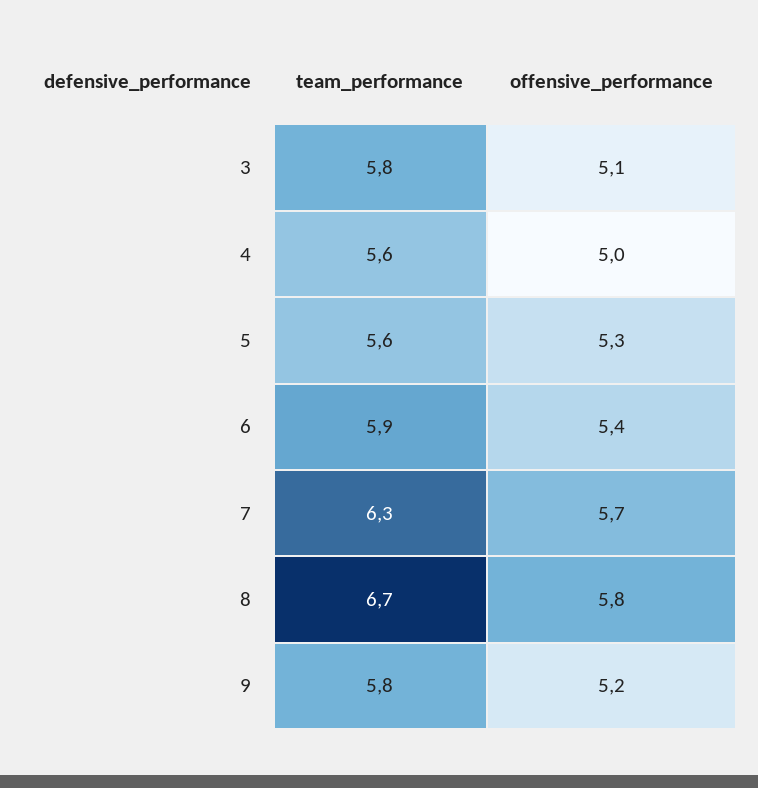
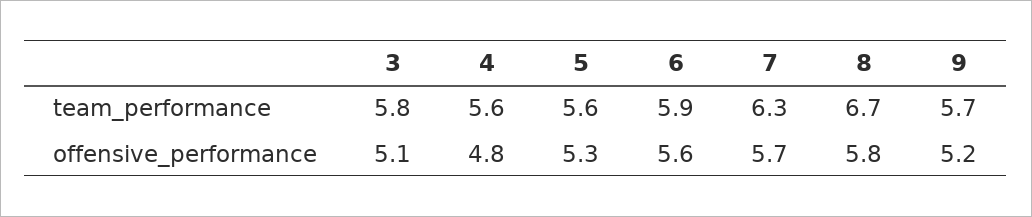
  {
    "team_performance": {
      "3": 5.8,
      "4": 5.6,
      "5": 5.6,
      "6": 5.9,
      "7": 6.3,
      "8": 6.7,
-     "9": 5.8
+     "9": 5.7
    },
    "offensive_performance": {
      "3": 5.1,
-     "4": 5,
+     "4": 4.8,
      "5": 5.3,
-     "6": 5.4,
+     "6": 5.6,
      "7": 5.7,
      "8": 5.8,
      "9": 5.2
    }
  }

